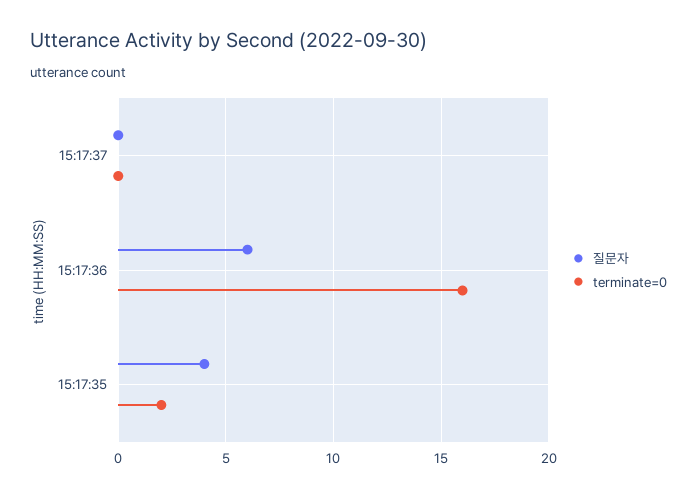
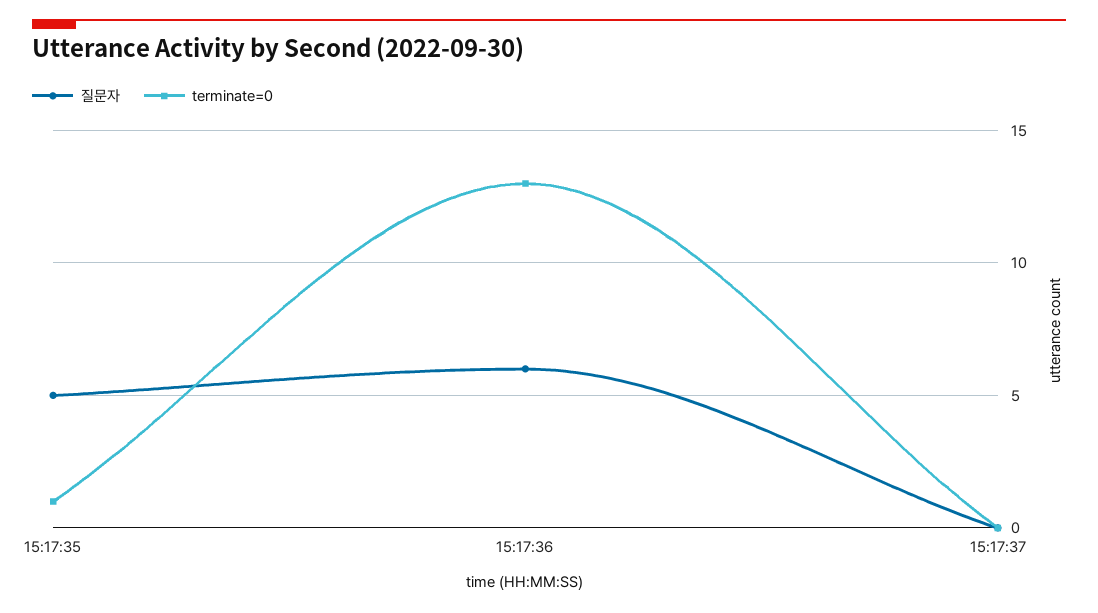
  {
    "질문자": {
      "15:17:37": 0,
      "15:17:36": 6,
-     "15:17:35": 4
+     "15:17:35": 5
    },
    "terminate=0": {
      "15:17:37": 0,
-     "15:17:36": 16,
+     "15:17:36": 13,
-     "15:17:35": 2
+     "15:17:35": 1
    }
  }

